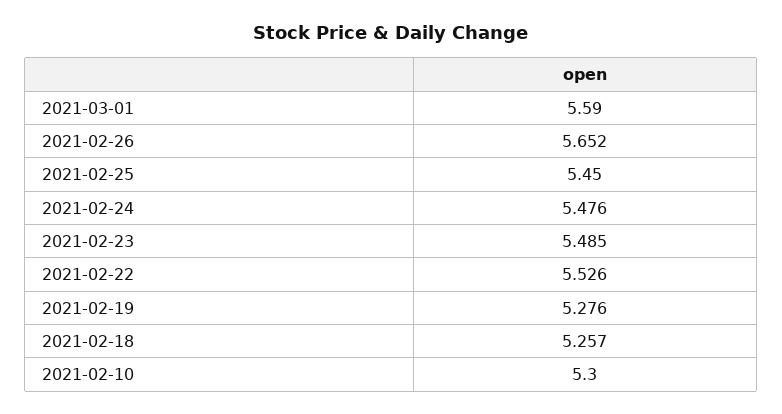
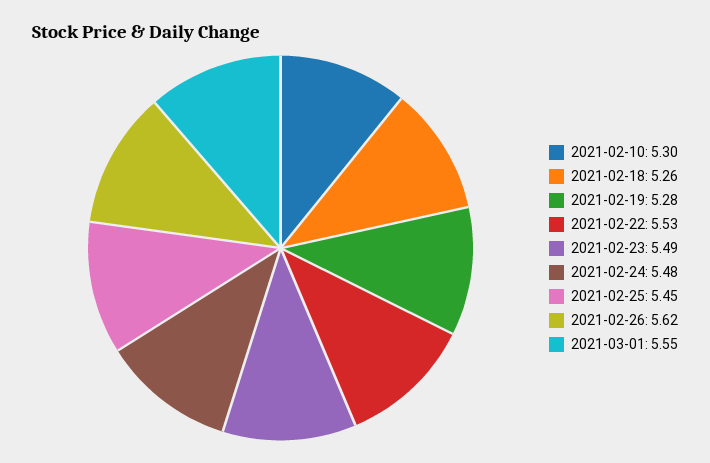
  {
-   "2021-03-01": 5.59,
+   "2021-03-01": 5.55,
-   "2021-02-26": 5.652,
+   "2021-02-26": 5.62,
    "2021-02-25": 5.45,
    "2021-02-24": 5.476,
    "2021-02-23": 5.485,
    "2021-02-22": 5.526,
    "2021-02-19": 5.276,
    "2021-02-18": 5.257,
    "2021-02-10": 5.3
  }

